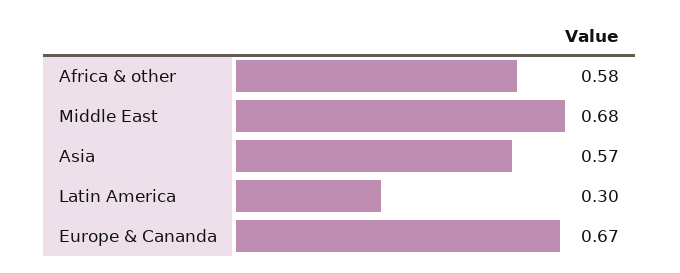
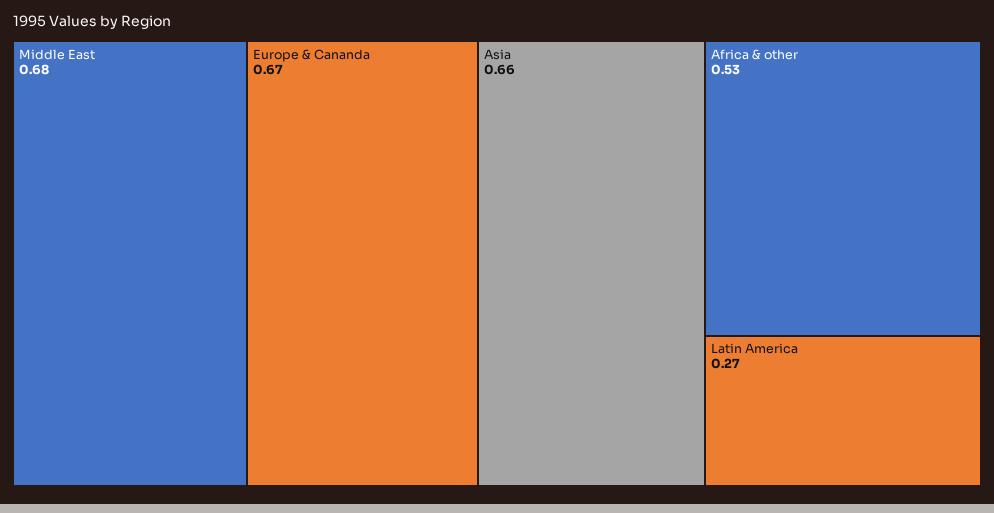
  {
-   "Africa & other": 0.58,
+   "Africa & other": 0.53,
    "Middle East": 0.68,
-   "Asia": 0.57,
+   "Asia": 0.66,
-   "Latin America": 0.3,
+   "Latin America": 0.27,
    "Europe & Cananda": 0.67
  }

